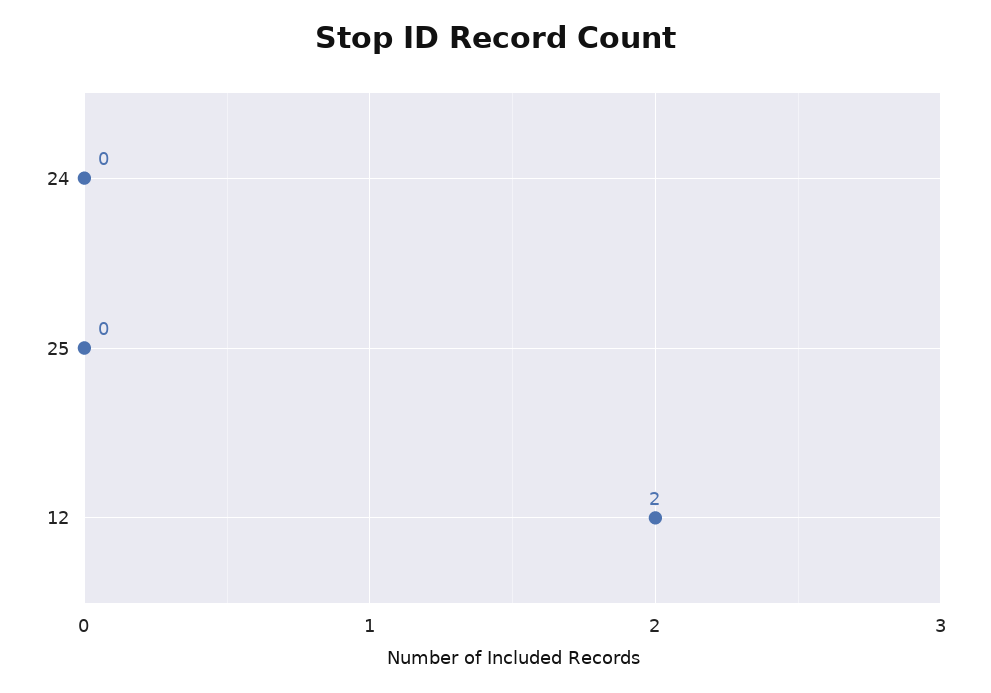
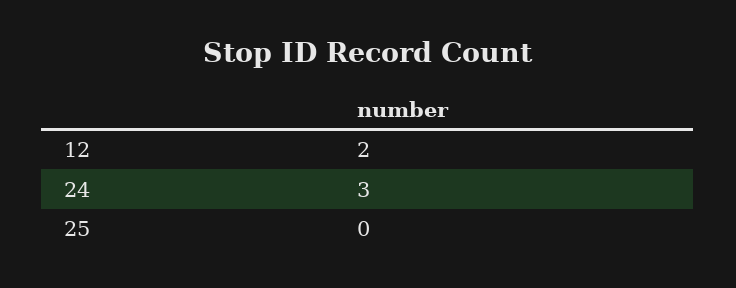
  {
-   "24": 0,
+   "24": 3,
    "25": 0,
    "12": 2
  }

